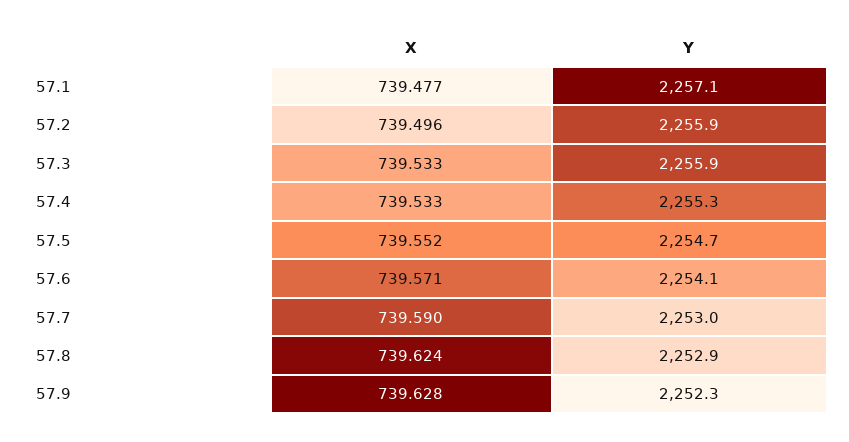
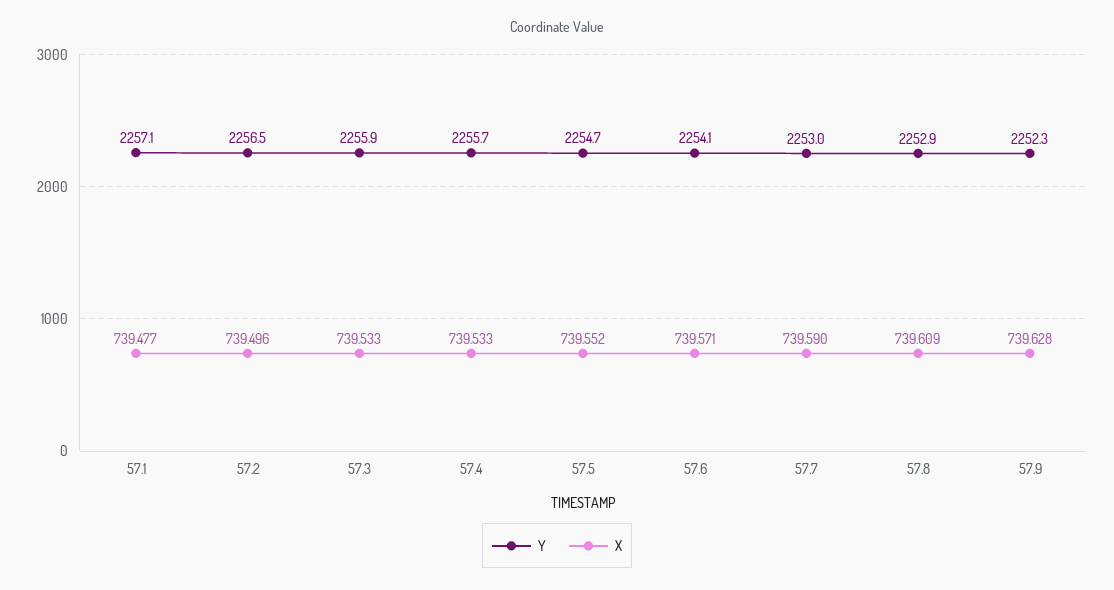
  {
    "X": {
      "57.1": 739.477,
      "57.2": 739.496,
      "57.3": 739.533,
      "57.4": 739.533,
      "57.5": 739.552,
      "57.6": 739.571,
      "57.7": 739.59,
-     "57.8": 739.624,
+     "57.8": 739.609,
      "57.9": 739.628
    },
    "Y": {
      "57.1": 2257.1,
-     "57.2": 2255.9,
+     "57.2": 2256.5,
      "57.3": 2255.9,
-     "57.4": 2255.3,
+     "57.4": 2255.7,
      "57.5": 2254.7,
      "57.6": 2254.1,
      "57.7": 2253,
      "57.8": 2252.9,
      "57.9": 2252.3
    }
  }

